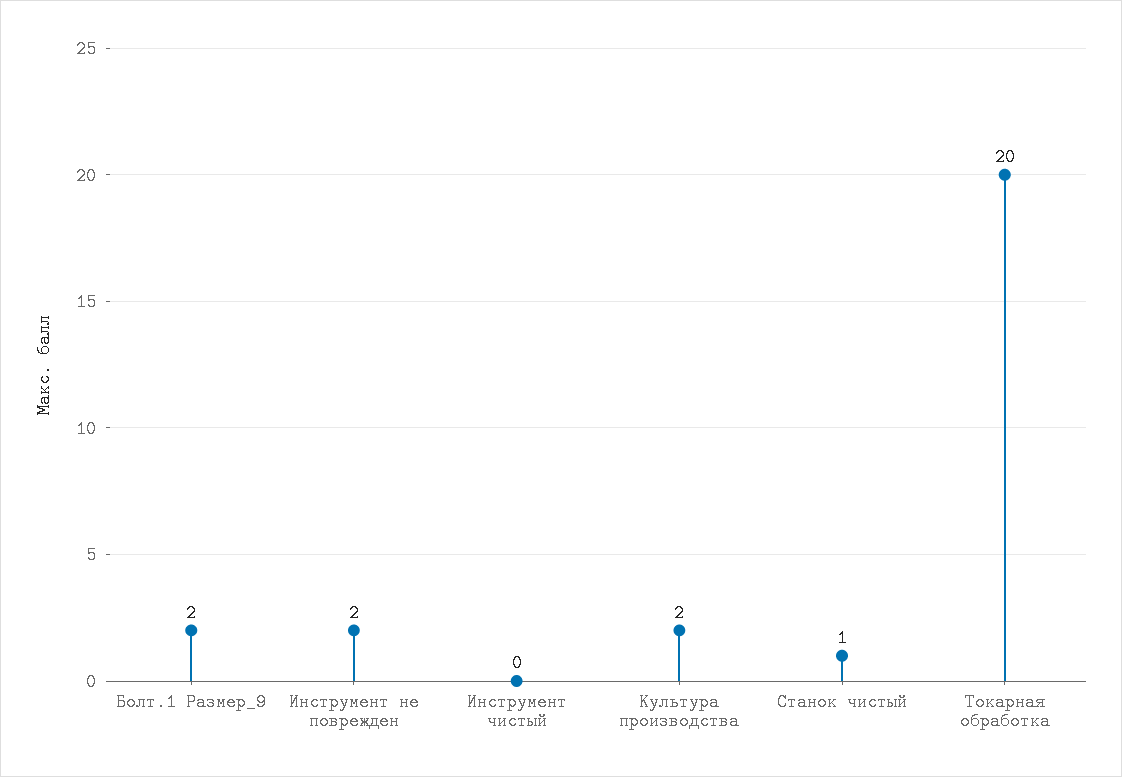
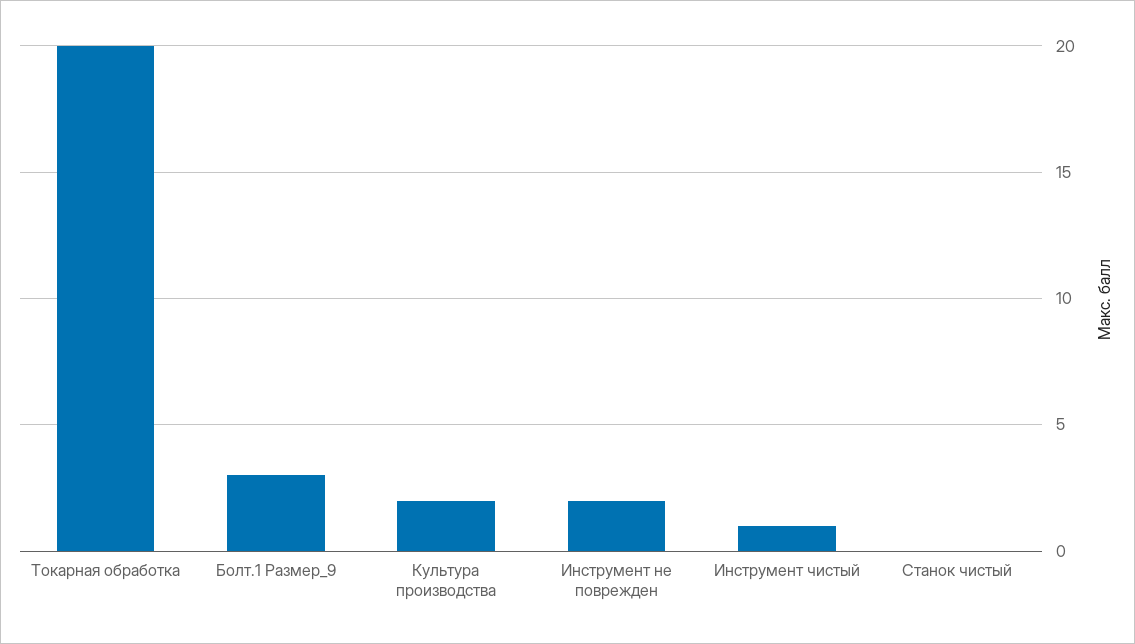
  {
-   "Болт.1 Размер_9": 2,
+   "Болт.1 Размер_9": 3,
    "Инструмент не поврежден": 2,
-   "Инструмент чистый": 0,
+   "Инструмент чистый": 1,
    "Культура производства": 2,
-   "Станок чистый": 1,
+   "Станок чистый": 0,
    "Токарная обработка": 20
  }

